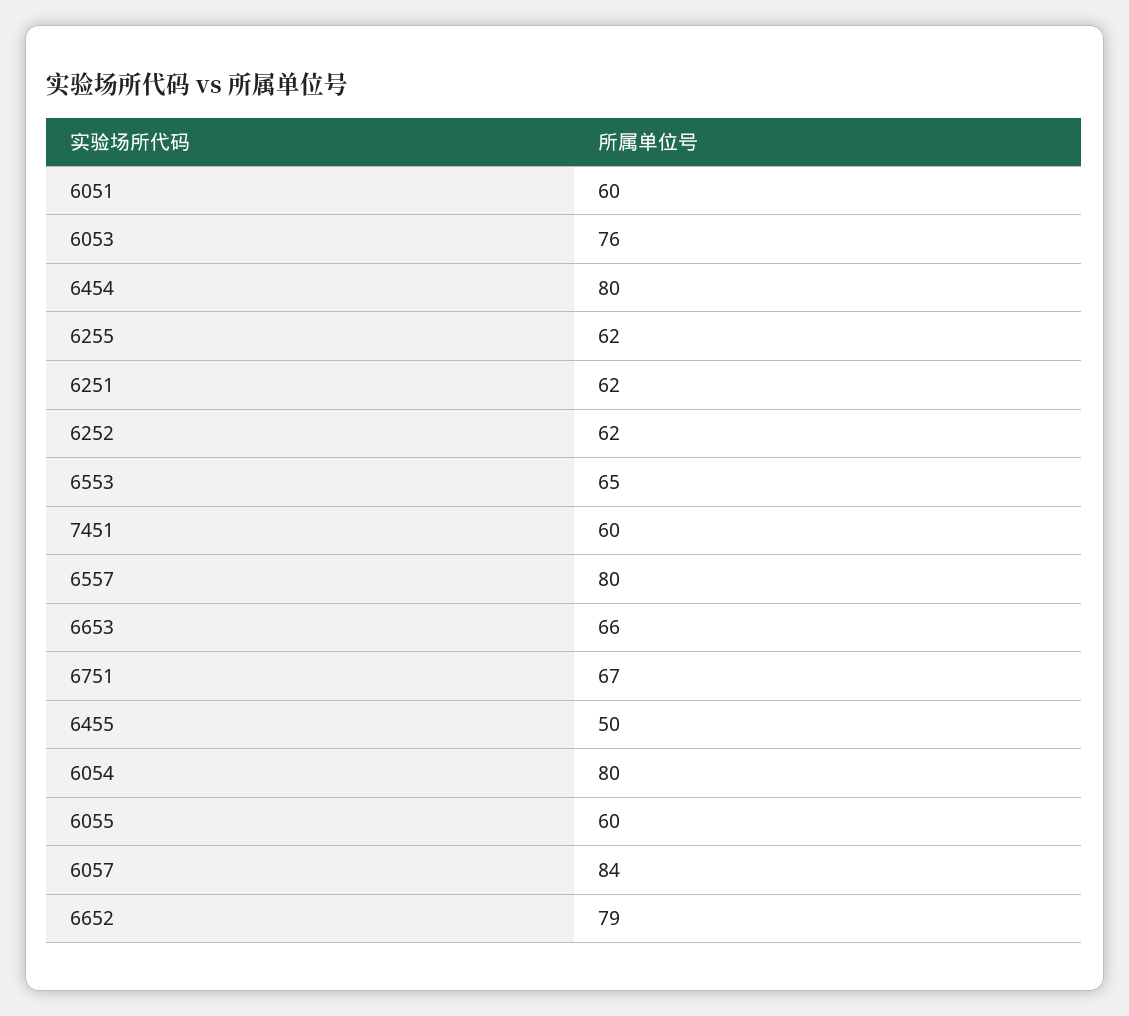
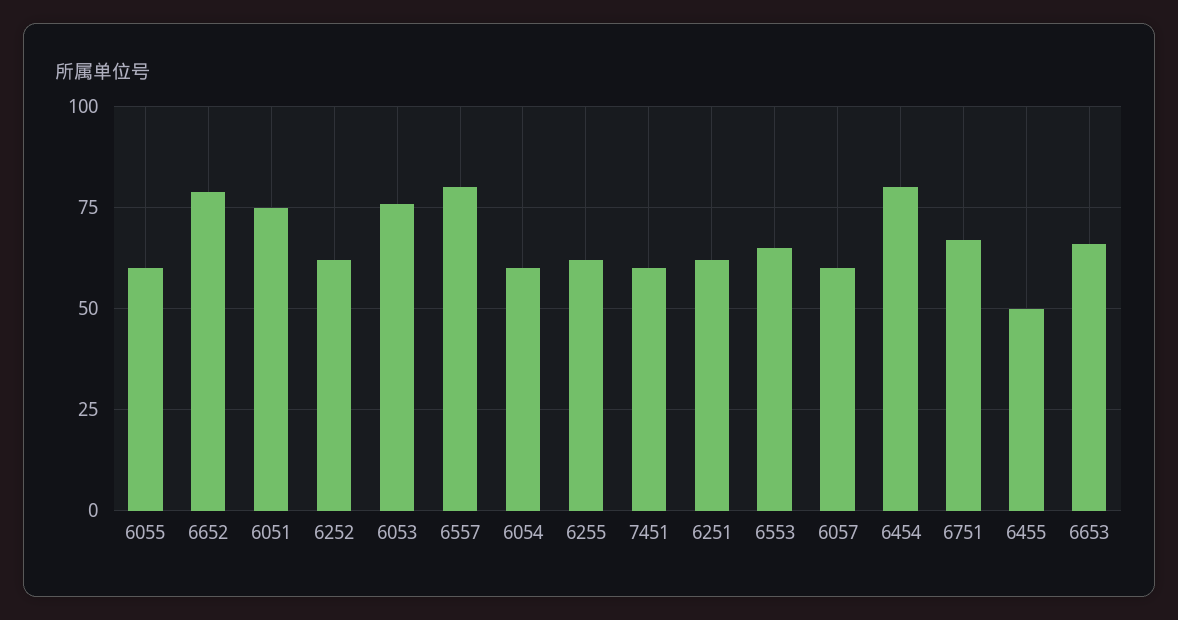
  {
-   "6051": 60,
+   "6051": 75,
    "6053": 76,
    "6454": 80,
    "6255": 62,
    "6251": 62,
    "6252": 62,
    "6553": 65,
    "7451": 60,
    "6557": 80,
    "6653": 66,
    "6751": 67,
    "6455": 50,
-   "6054": 80,
+   "6054": 60,
    "6055": 60,
-   "6057": 84,
+   "6057": 60,
    "6652": 79
  }

